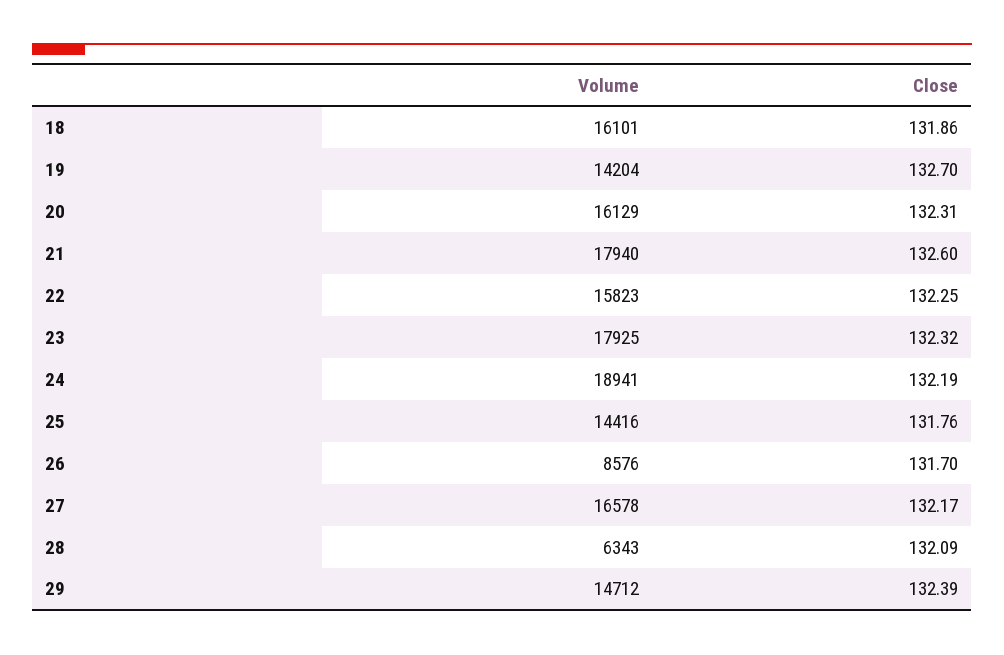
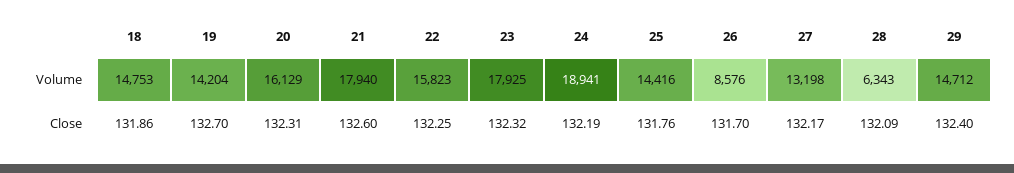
  {
    "Volume": {
-     "18": 16101,
+     "18": 14753,
      "19": 14204,
      "20": 16129,
      "21": 17940,
      "22": 15823,
      "23": 17925,
      "24": 18941,
      "25": 14416,
      "26": 8576,
-     "27": 16578,
+     "27": 13198,
      "28": 6343,
      "29": 14712
    },
    "Close": {
      "18": 131.86,
      "19": 132.7,
      "20": 132.31,
      "21": 132.6,
      "22": 132.25,
      "23": 132.32,
      "24": 132.19,
      "25": 131.76,
      "26": 131.7,
      "27": 132.17,
      "28": 132.09,
-     "29": 132.39
+     "29": 132.4
    }
  }

